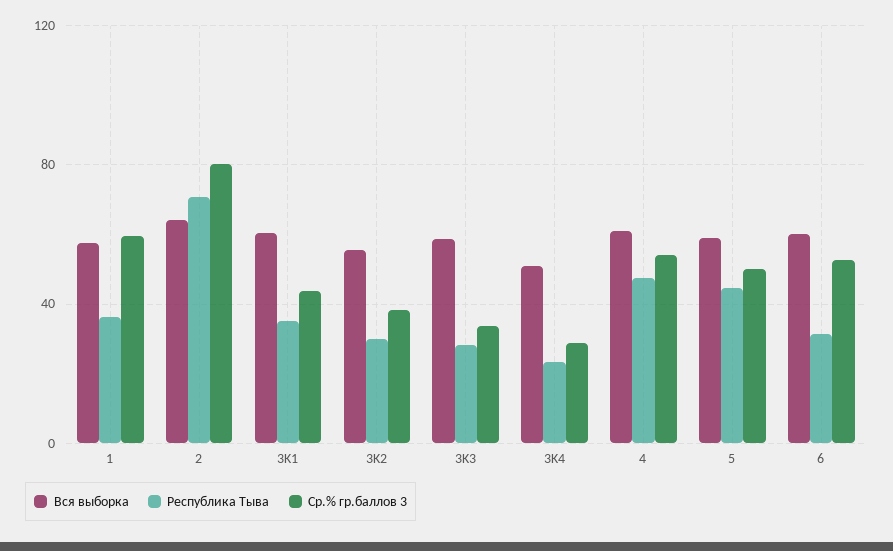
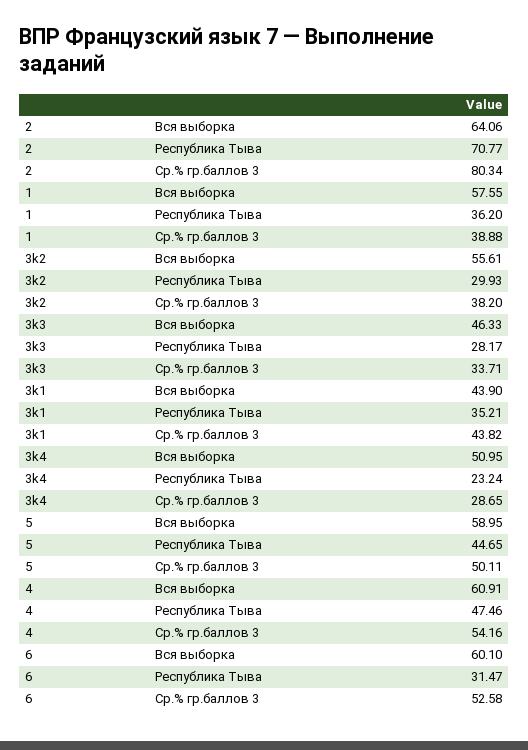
  {
    "Вся выборка": {
      "1": 57.55,
      "2": 64.06,
-     "3K1": 60,
+     "3K1": 43.9,
      "3K2": 55.61,
-     "3K3": 60,
+     "3K3": 46.33,
      "3K4": 50.95,
      "4": 60.91,
      "5": 58.95,
      "6": 60.1
    },
    "Республика Тыва": {
      "1": 36.2,
      "2": 70.77,
      "3K1": 35.21,
      "3K2": 29.93,
      "3K3": 28.17,
      "3K4": 23.24,
      "4": 47.46,
      "5": 44.65,
      "6": 31.47
    },
    "Ср.% гр.баллов 3": {
-     "1": 60,
+     "1": 38.88,
      "2": 80.34,
      "3K1": 43.82,
      "3K2": 38.2,
      "3K3": 33.71,
      "3K4": 28.65,
      "4": 54.16,
      "5": 50.11,
      "6": 52.58
    }
  }

